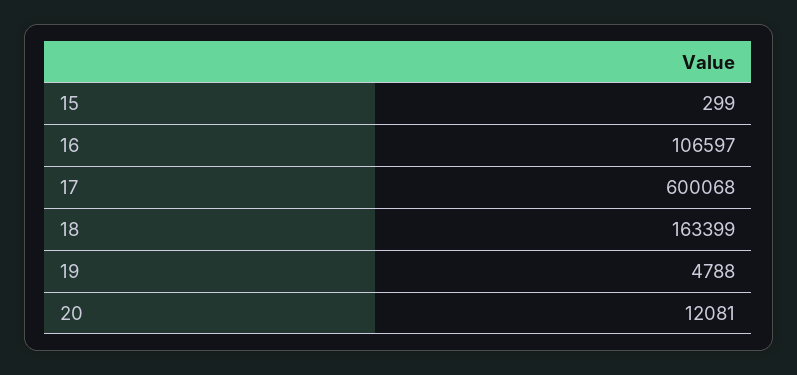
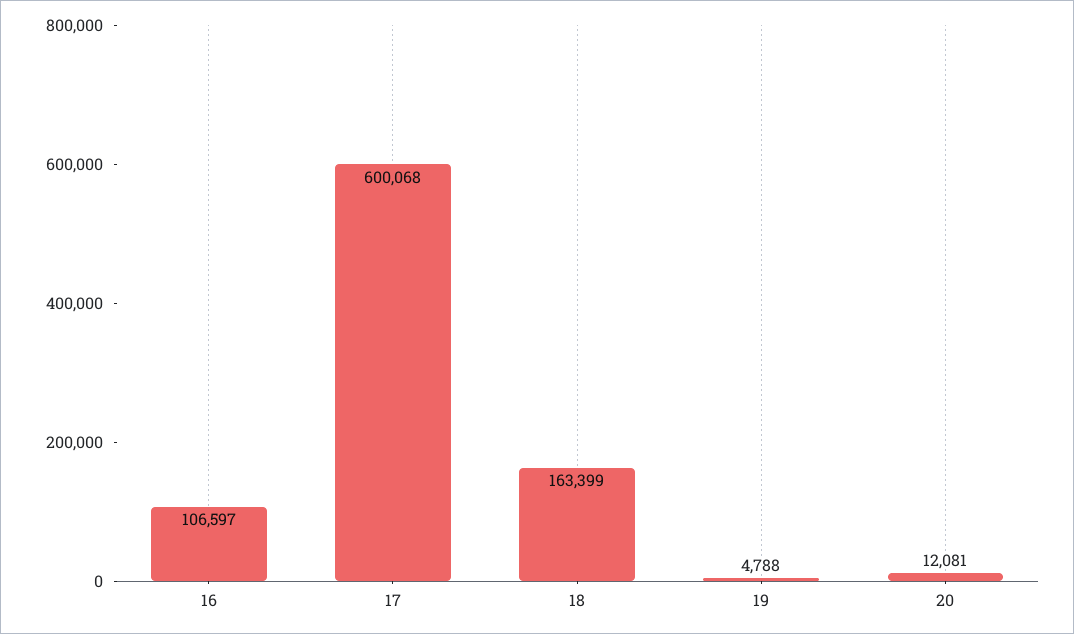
  {
-   "15": 299,
    "16": 106597,
    "17": 600068,
    "18": 163399,
    "19": 4788,
    "20": 12081
  }

